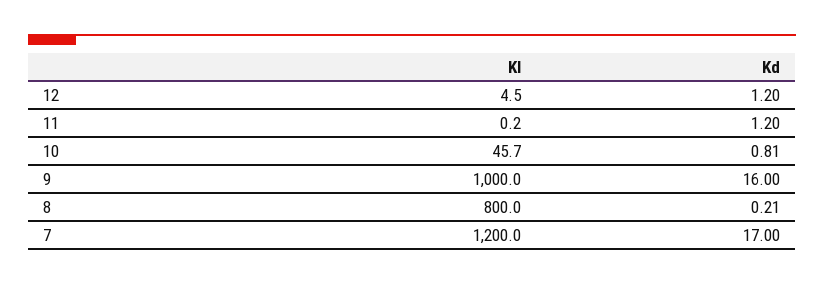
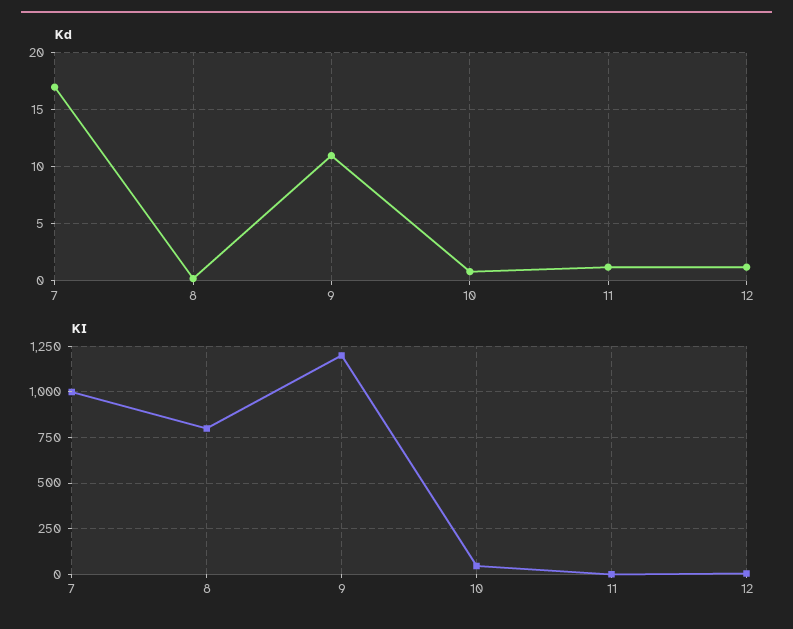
  {
    "KI": {
      "12": 4.5,
      "11": 0.2,
      "10": 45.7,
-     "9": 1000,
+     "9": 1200,
      "8": 800,
-     "7": 1200
+     "7": 1000
    },
    "Kd": {
      "12": 1.2,
      "11": 1.2,
      "10": 0.81,
-     "9": 16,
+     "9": 11,
      "8": 0.21,
      "7": 17
    }
  }

